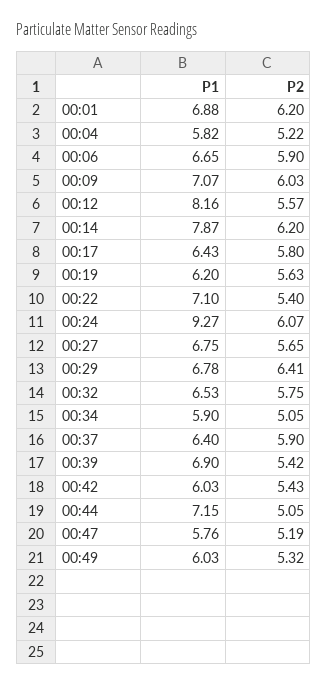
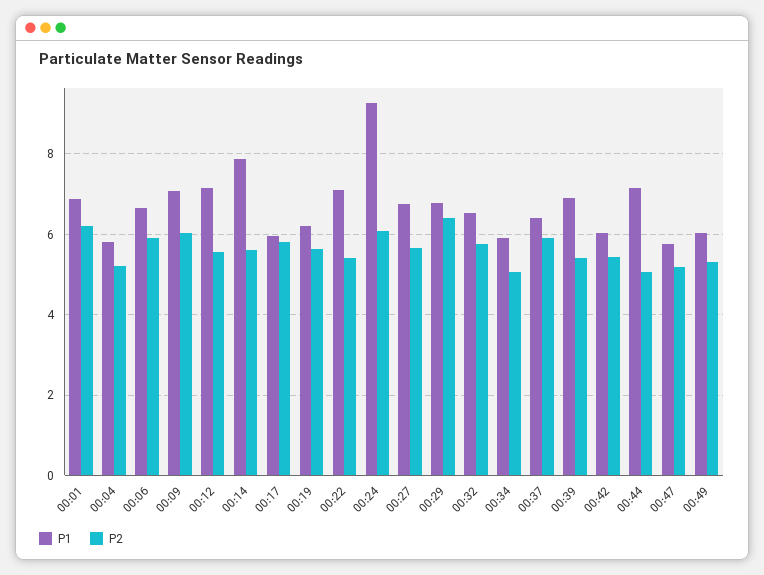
  {
    "P1": {
      "00:01": 6.88,
      "00:04": 5.82,
      "00:06": 6.65,
      "00:09": 7.07,
-     "00:12": 8.16,
+     "00:12": 7.2,
      "00:14": 7.87,
-     "00:17": 6.43,
+     "00:17": 6,
      "00:19": 6.2,
      "00:22": 7.1,
      "00:24": 9.27,
      "00:27": 6.75,
      "00:29": 6.78,
      "00:32": 6.53,
      "00:34": 5.9,
      "00:37": 6.4,
      "00:39": 6.9,
      "00:42": 6.03,
      "00:44": 7.15,
      "00:47": 5.76,
      "00:49": 6.03
    },
    "P2": {
      "00:01": 6.2,
      "00:04": 5.22,
      "00:06": 5.9,
      "00:09": 6.03,
      "00:12": 5.57,
-     "00:14": 6.2,
+     "00:14": 5.6,
      "00:17": 5.8,
      "00:19": 5.63,
      "00:22": 5.4,
      "00:24": 6.07,
      "00:27": 5.65,
      "00:29": 6.41,
      "00:32": 5.75,
      "00:34": 5.05,
      "00:37": 5.9,
      "00:39": 5.42,
      "00:42": 5.43,
      "00:44": 5.05,
      "00:47": 5.19,
      "00:49": 5.32
    }
  }

